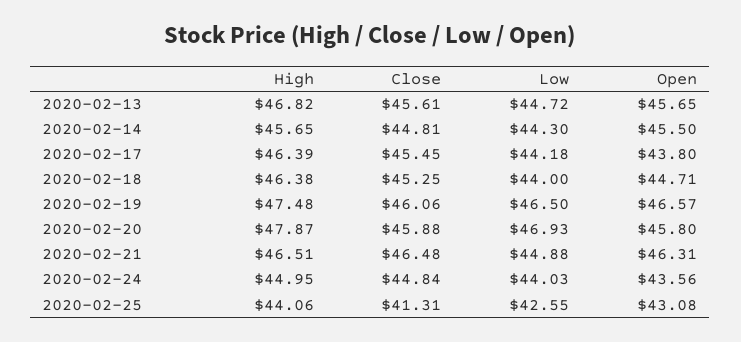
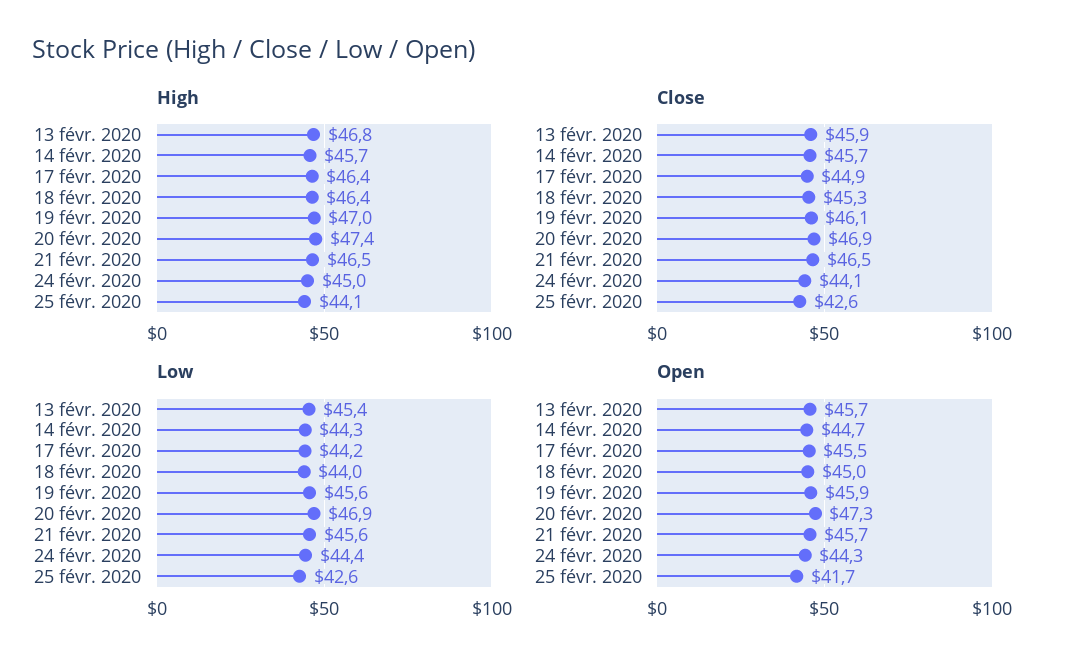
  {
    "High": {
      "2020-02-13": 46.82,
      "2020-02-14": 45.65,
      "2020-02-17": 46.39,
      "2020-02-18": 46.38,
-     "2020-02-19": 47.48,
+     "2020-02-19": 47,
-     "2020-02-20": 47.87,
+     "2020-02-20": 47.4,
      "2020-02-21": 46.51,
      "2020-02-24": 44.95,
      "2020-02-25": 44.06
    },
    "Close": {
-     "2020-02-13": 45.61,
+     "2020-02-13": 45.9,
-     "2020-02-14": 44.81,
+     "2020-02-14": 45.7,
-     "2020-02-17": 45.45,
+     "2020-02-17": 44.9,
      "2020-02-18": 45.25,
      "2020-02-19": 46.06,
-     "2020-02-20": 45.88,
+     "2020-02-20": 46.9,
      "2020-02-21": 46.48,
-     "2020-02-24": 44.84,
+     "2020-02-24": 44.1,
-     "2020-02-25": 41.31
+     "2020-02-25": 42.6
    },
    "Low": {
-     "2020-02-13": 44.72,
+     "2020-02-13": 45.4,
      "2020-02-14": 44.3,
      "2020-02-17": 44.18,
      "2020-02-18": 44,
-     "2020-02-19": 46.5,
+     "2020-02-19": 45.6,
      "2020-02-20": 46.93,
-     "2020-02-21": 44.88,
+     "2020-02-21": 45.6,
-     "2020-02-24": 44.03,
+     "2020-02-24": 44.4,
      "2020-02-25": 42.55
    },
    "Open": {
      "2020-02-13": 45.65,
-     "2020-02-14": 45.5,
+     "2020-02-14": 44.7,
-     "2020-02-17": 43.8,
+     "2020-02-17": 45.5,
-     "2020-02-18": 44.71,
+     "2020-02-18": 45,
-     "2020-02-19": 46.57,
+     "2020-02-19": 45.9,
-     "2020-02-20": 45.8,
+     "2020-02-20": 47.3,
-     "2020-02-21": 46.31,
+     "2020-02-21": 45.7,
-     "2020-02-24": 43.56,
+     "2020-02-24": 44.3,
-     "2020-02-25": 43.08
+     "2020-02-25": 41.7
    }
  }

